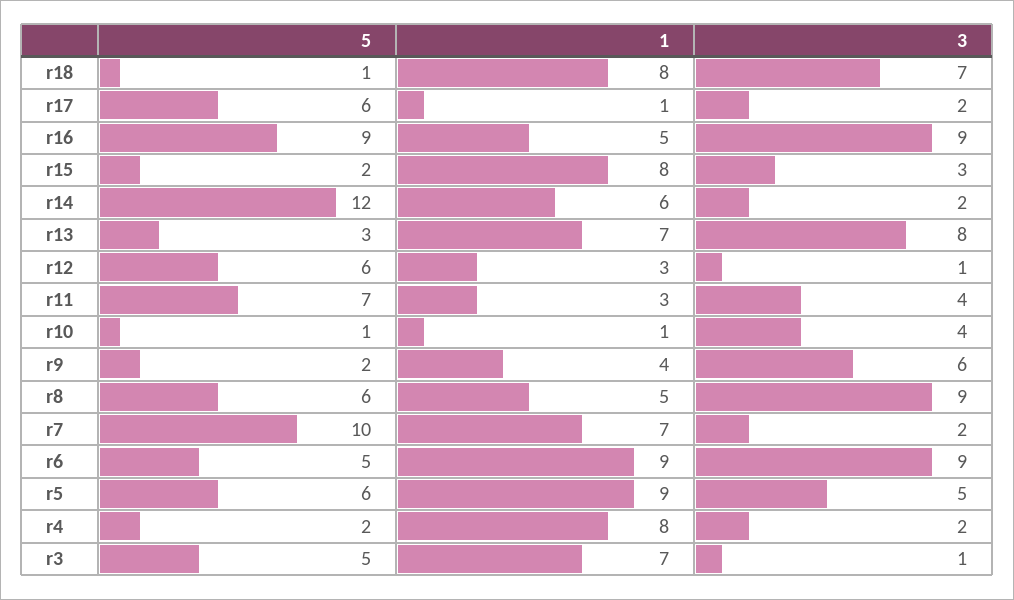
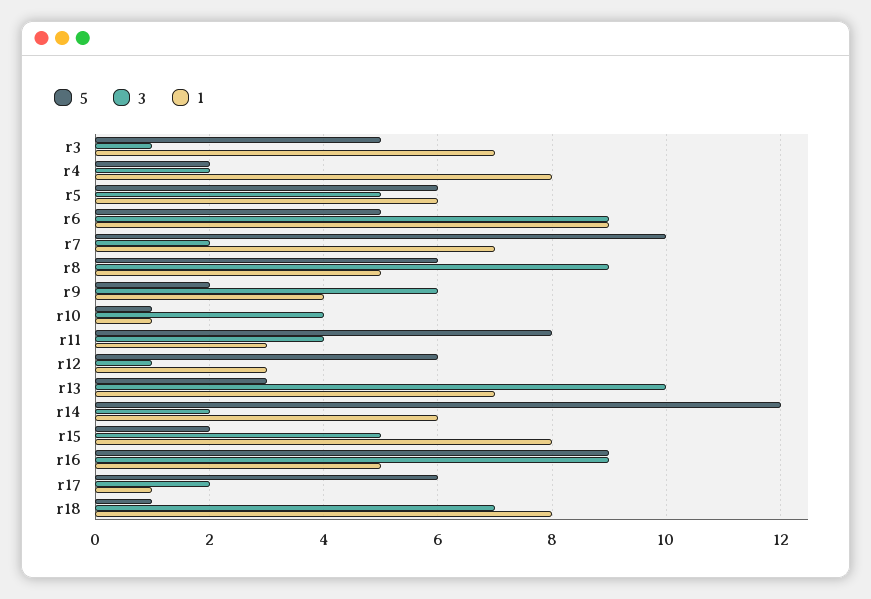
  {
    "5": {
      "r18": 1,
      "r17": 6,
      "r16": 9,
      "r15": 2,
      "r14": 12,
      "r13": 3,
      "r12": 6,
-     "r11": 7,
+     "r11": 8,
      "r10": 1,
      "r9": 2,
      "r8": 6,
      "r7": 10,
      "r6": 5,
      "r5": 6,
      "r4": 2,
      "r3": 5
    },
    "1": {
      "r18": 8,
      "r17": 1,
      "r16": 5,
      "r15": 8,
      "r14": 6,
      "r13": 7,
      "r12": 3,
      "r11": 3,
      "r10": 1,
      "r9": 4,
      "r8": 5,
      "r7": 7,
      "r6": 9,
-     "r5": 9,
+     "r5": 6,
      "r4": 8,
      "r3": 7
    },
    "3": {
      "r18": 7,
      "r17": 2,
      "r16": 9,
-     "r15": 3,
+     "r15": 5,
      "r14": 2,
-     "r13": 8,
+     "r13": 10,
      "r12": 1,
      "r11": 4,
      "r10": 4,
      "r9": 6,
      "r8": 9,
      "r7": 2,
      "r6": 9,
      "r5": 5,
      "r4": 2,
      "r3": 1
    }
  }

